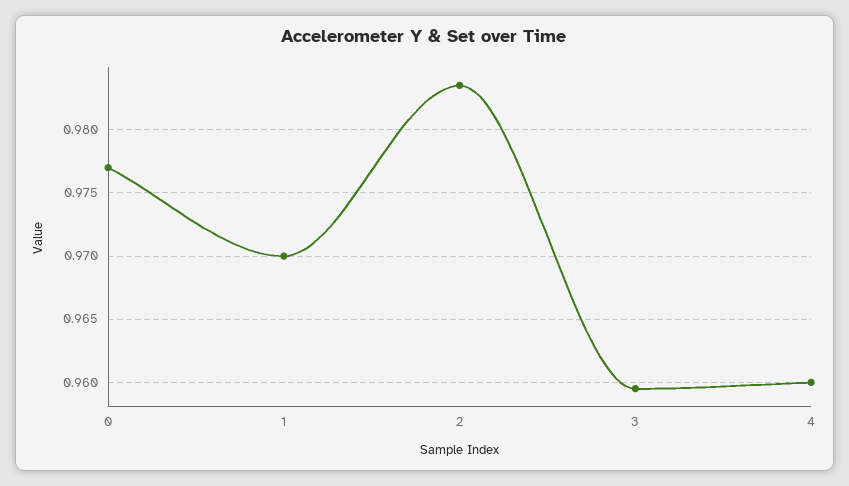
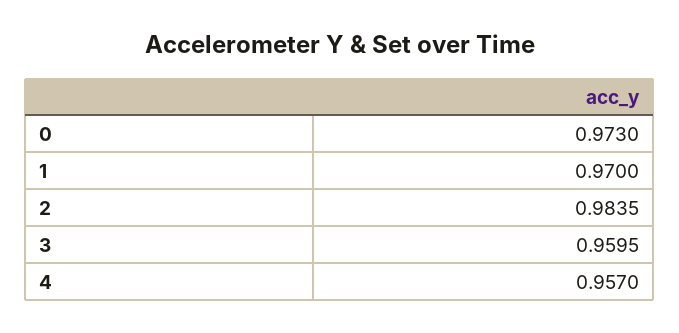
  {
-   "0": 0.977,
+   "0": 0.973,
    "1": 0.97,
    "2": 0.9835,
    "3": 0.9595,
-   "4": 0.96
+   "4": 0.957
  }

